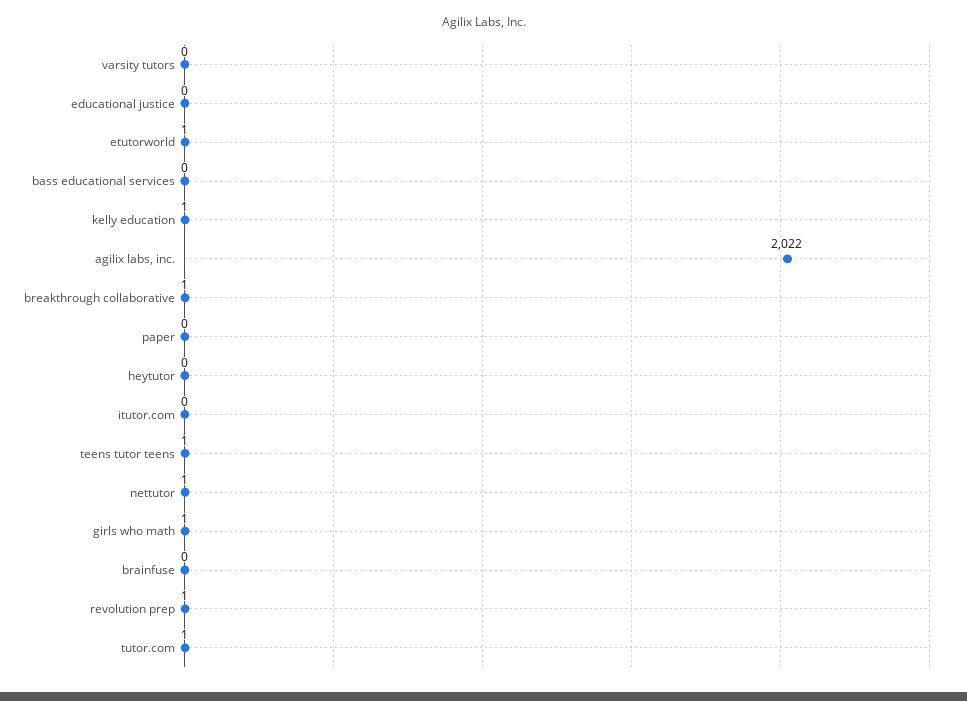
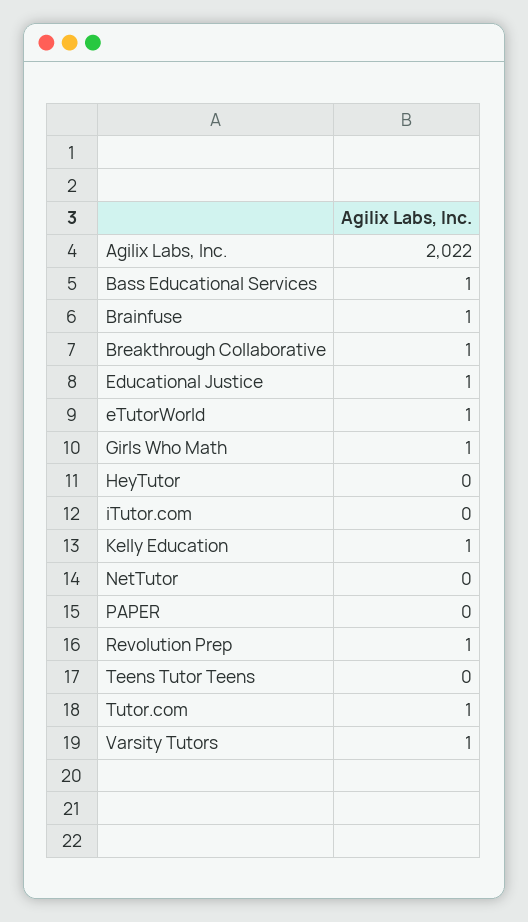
  {
-   "varsity tutors": 0,
+   "varsity tutors": 1,
-   "educational justice": 0,
+   "educational justice": 1,
    "etutorworld": 1,
-   "bass educational services": 0,
+   "bass educational services": 1,
    "kelly education": 1,
    "agilix labs, inc.": 2022,
    "breakthrough collaborative": 1,
    "paper": 0,
    "heytutor": 0,
    "itutor.com": 0,
-   "teens tutor teens": 1,
+   "teens tutor teens": 0,
-   "nettutor": 1,
+   "nettutor": 0,
    "girls who math": 1,
-   "brainfuse": 0,
+   "brainfuse": 1,
    "revolution prep": 1,
    "tutor.com": 1
  }

